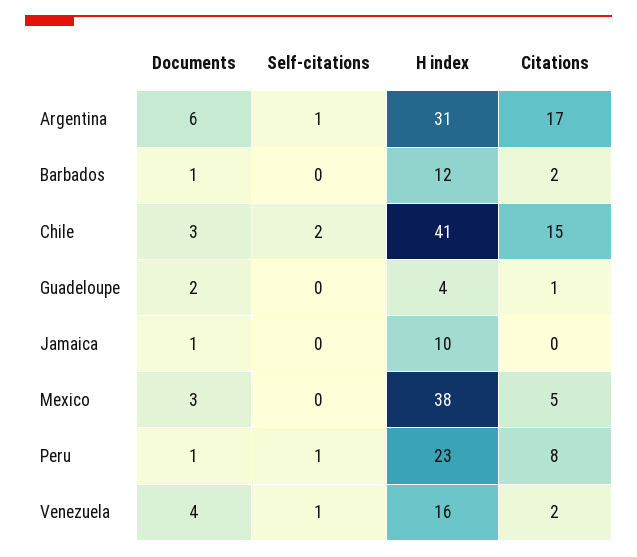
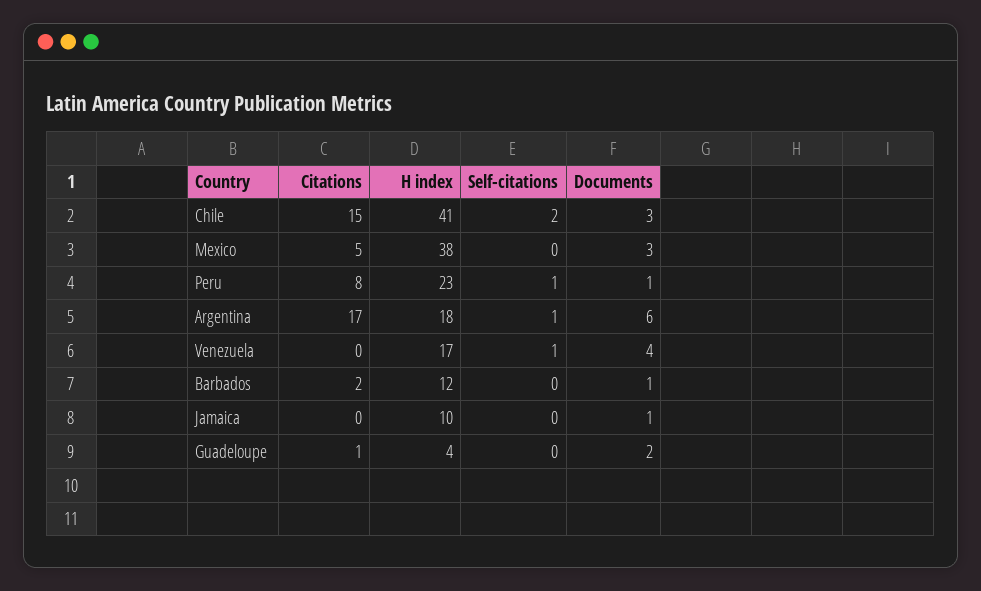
  {
    "Documents": {
      "Argentina": 6,
      "Barbados": 1,
      "Chile": 3,
      "Guadeloupe": 2,
      "Jamaica": 1,
      "Mexico": 3,
      "Peru": 1,
      "Venezuela": 4
    },
    "Self-citations": {
      "Argentina": 1,
      "Barbados": 0,
      "Chile": 2,
      "Guadeloupe": 0,
      "Jamaica": 0,
      "Mexico": 0,
      "Peru": 1,
      "Venezuela": 1
    },
    "H index": {
-     "Argentina": 31,
+     "Argentina": 18,
      "Barbados": 12,
      "Chile": 41,
      "Guadeloupe": 4,
      "Jamaica": 10,
      "Mexico": 38,
      "Peru": 23,
-     "Venezuela": 16
+     "Venezuela": 17
    },
    "Citations": {
      "Argentina": 17,
      "Barbados": 2,
      "Chile": 15,
      "Guadeloupe": 1,
      "Jamaica": 0,
      "Mexico": 5,
      "Peru": 8,
-     "Venezuela": 2
+     "Venezuela": 0
    }
  }

